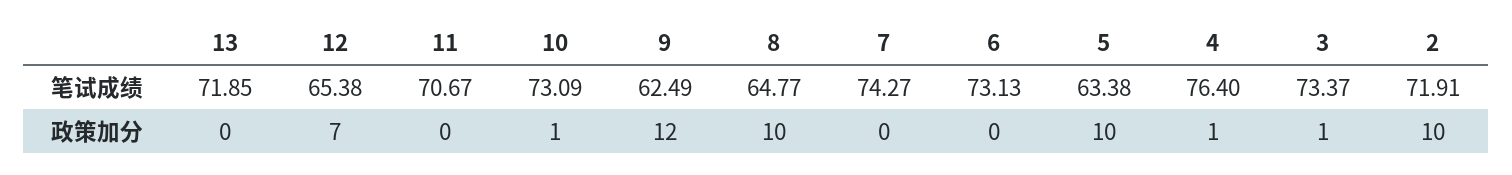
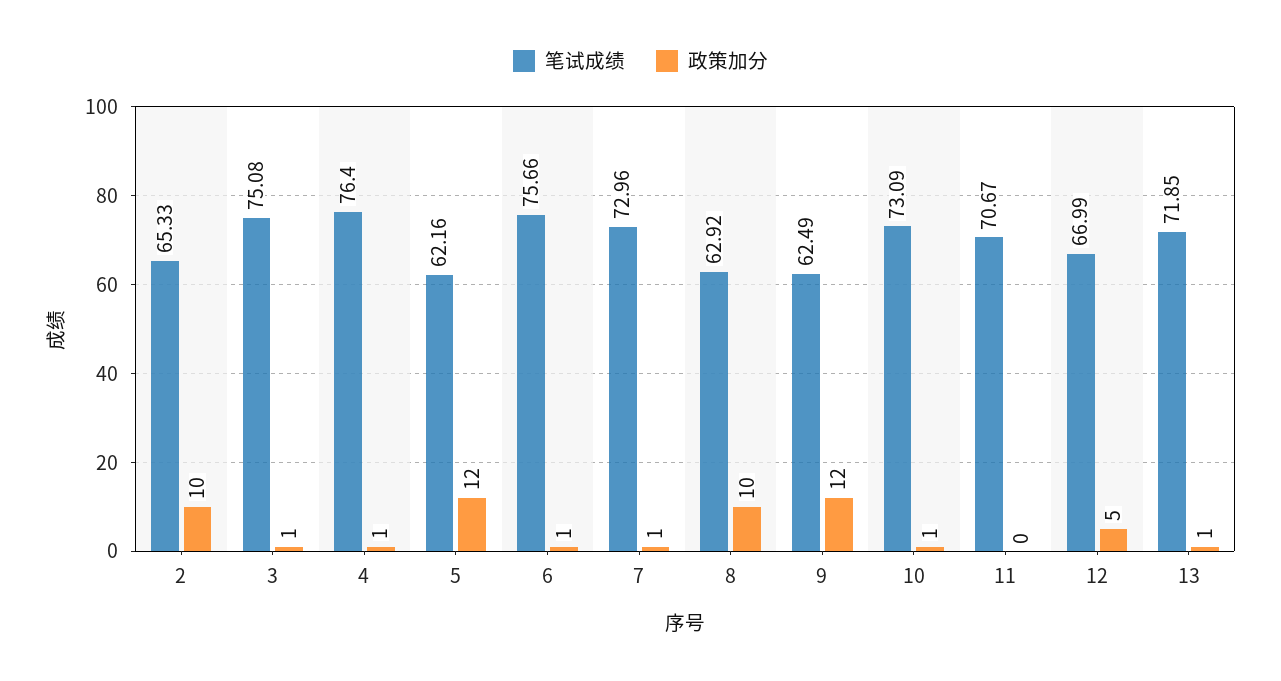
  {
    "笔试成绩": {
      "13": 71.85,
-     "12": 65.38,
+     "12": 66.99,
      "11": 70.67,
      "10": 73.09,
      "9": 62.49,
-     "8": 64.77,
+     "8": 62.92,
-     "7": 74.27,
+     "7": 72.96,
-     "6": 73.13,
+     "6": 75.66,
-     "5": 63.38,
+     "5": 62.16,
      "4": 76.4,
-     "3": 73.37,
+     "3": 75.08,
-     "2": 71.91
+     "2": 65.33
    },
    "政策加分": {
-     "13": 0,
+     "13": 1,
-     "12": 7,
+     "12": 5,
      "11": 0,
      "10": 1,
      "9": 12,
      "8": 10,
-     "7": 0,
+     "7": 1,
-     "6": 0,
+     "6": 1,
-     "5": 10,
+     "5": 12,
      "4": 1,
      "3": 1,
      "2": 10
    }
  }

